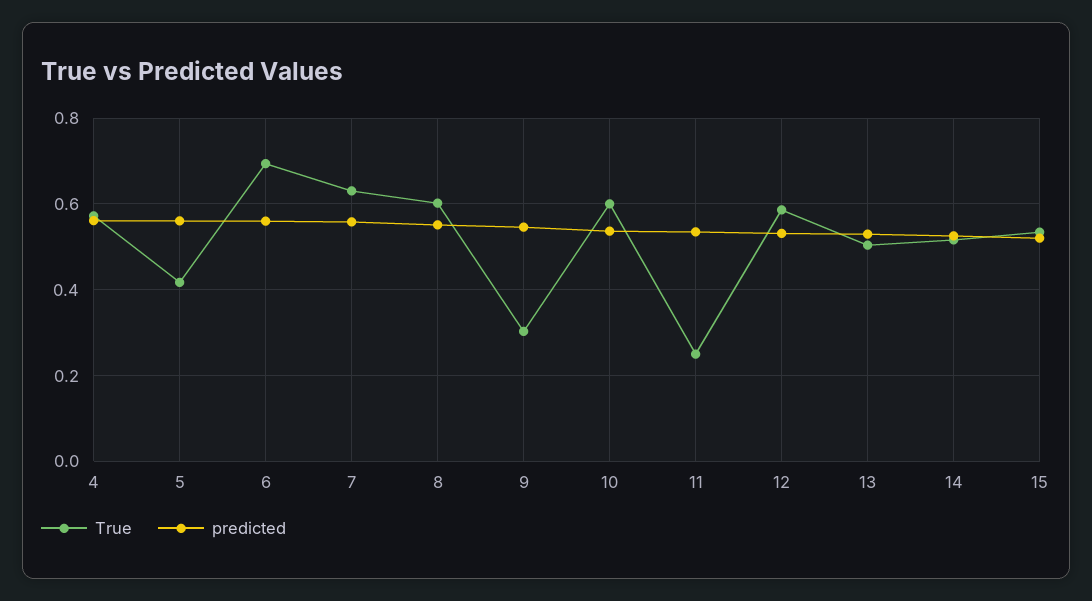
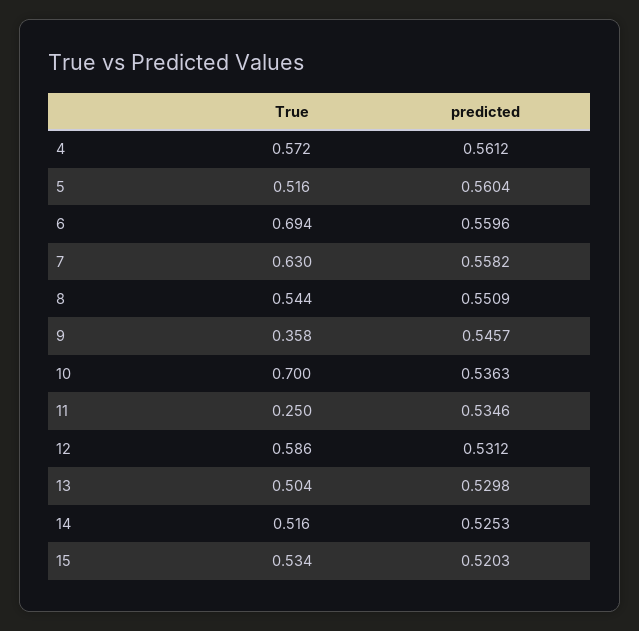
  {
    "True": {
      "4": 0.572,
-     "5": 0.42,
+     "5": 0.516,
      "6": 0.694,
      "7": 0.63,
-     "8": 0.6,
+     "8": 0.544,
-     "9": 0.3,
+     "9": 0.358,
-     "10": 0.6,
+     "10": 0.7,
      "11": 0.25,
      "12": 0.586,
      "13": 0.504,
      "14": 0.516,
      "15": 0.534
    },
    "predicted": {
      "4": 0.5612,
      "5": 0.5604,
      "6": 0.5596,
      "7": 0.5582,
      "8": 0.5509,
      "9": 0.5457,
      "10": 0.5363,
      "11": 0.5346,
      "12": 0.5312,
      "13": 0.5298,
      "14": 0.5253,
      "15": 0.5203
    }
  }

